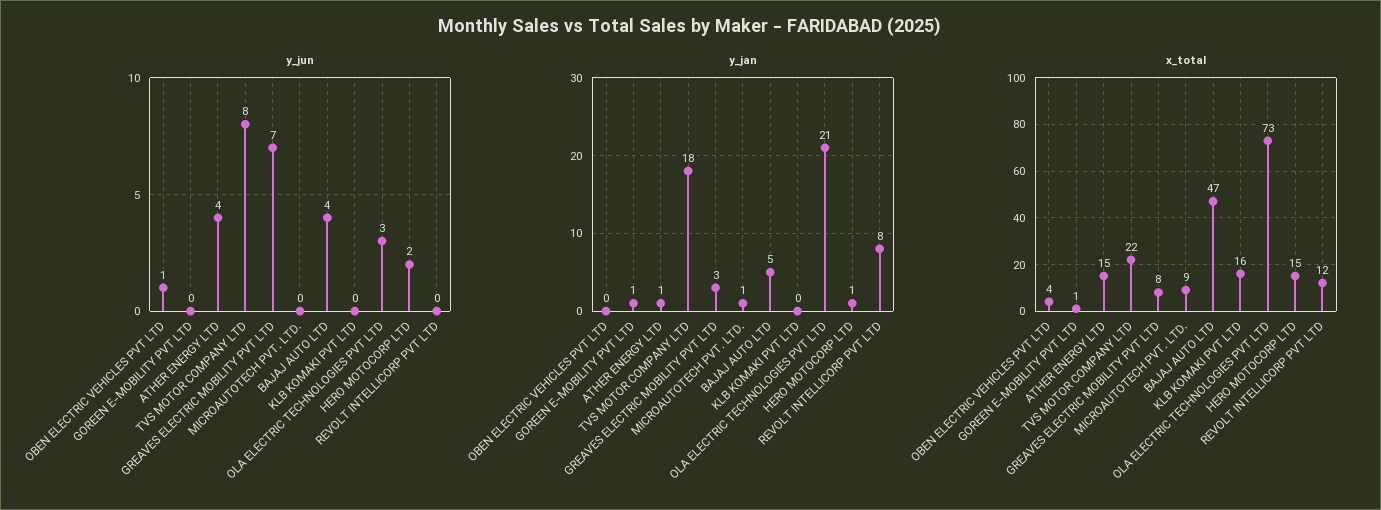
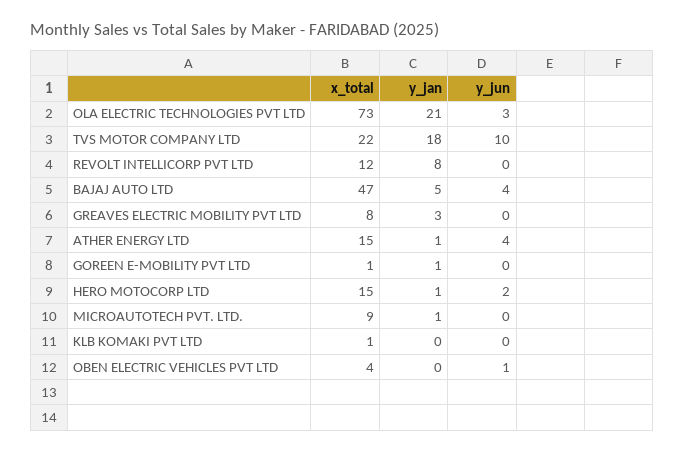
  {
    "y_jun": {
      "OBEN ELECTRIC VEHICLES PVT LTD": 1,
      "GOREEN E-MOBILITY PVT LTD": 0,
      "ATHER ENERGY LTD": 4,
-     "TVS MOTOR COMPANY LTD": 8,
+     "TVS MOTOR COMPANY LTD": 10,
-     "GREAVES ELECTRIC MOBILITY PVT LTD": 7,
+     "GREAVES ELECTRIC MOBILITY PVT LTD": 0,
      "MICROAUTOTECH PVT. LTD.": 0,
      "BAJAJ AUTO LTD": 4,
      "KLB KOMAKI PVT LTD": 0,
      "OLA ELECTRIC TECHNOLOGIES PVT LTD": 3,
      "HERO MOTOCORP LTD": 2,
      "REVOLT INTELLICORP PVT LTD": 0
    },
    "y_jan": {
      "OBEN ELECTRIC VEHICLES PVT LTD": 0,
      "GOREEN E-MOBILITY PVT LTD": 1,
      "ATHER ENERGY LTD": 1,
      "TVS MOTOR COMPANY LTD": 18,
      "GREAVES ELECTRIC MOBILITY PVT LTD": 3,
      "MICROAUTOTECH PVT. LTD.": 1,
      "BAJAJ AUTO LTD": 5,
      "KLB KOMAKI PVT LTD": 0,
      "OLA ELECTRIC TECHNOLOGIES PVT LTD": 21,
      "HERO MOTOCORP LTD": 1,
      "REVOLT INTELLICORP PVT LTD": 8
    },
    "x_total": {
      "OBEN ELECTRIC VEHICLES PVT LTD": 4,
      "GOREEN E-MOBILITY PVT LTD": 1,
      "ATHER ENERGY LTD": 15,
      "TVS MOTOR COMPANY LTD": 22,
      "GREAVES ELECTRIC MOBILITY PVT LTD": 8,
      "MICROAUTOTECH PVT. LTD.": 9,
      "BAJAJ AUTO LTD": 47,
-     "KLB KOMAKI PVT LTD": 16,
+     "KLB KOMAKI PVT LTD": 1,
      "OLA ELECTRIC TECHNOLOGIES PVT LTD": 73,
      "HERO MOTOCORP LTD": 15,
      "REVOLT INTELLICORP PVT LTD": 12
    }
  }

